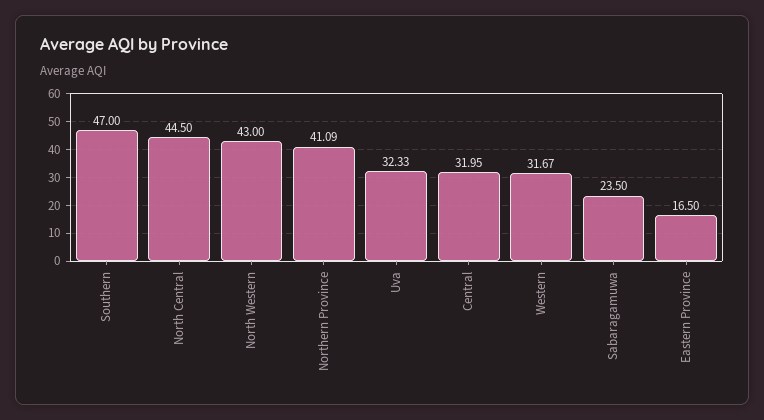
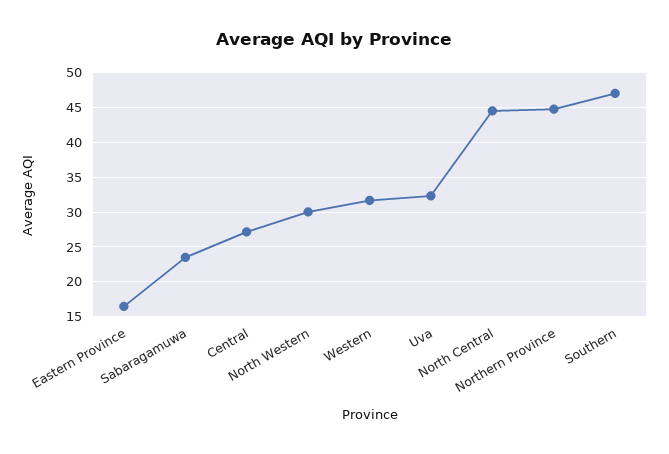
  {
    "Southern": 47,
    "North Central": 44.5,
-   "North Western": 43,
+   "North Western": 30,
-   "Northern Province": 41.09,
+   "Northern Province": 45,
    "Uva": 32.33,
-   "Central": 31.95,
+   "Central": 27,
    "Western": 31.67,
    "Sabaragamuwa": 23.5,
    "Eastern Province": 16.5
  }

